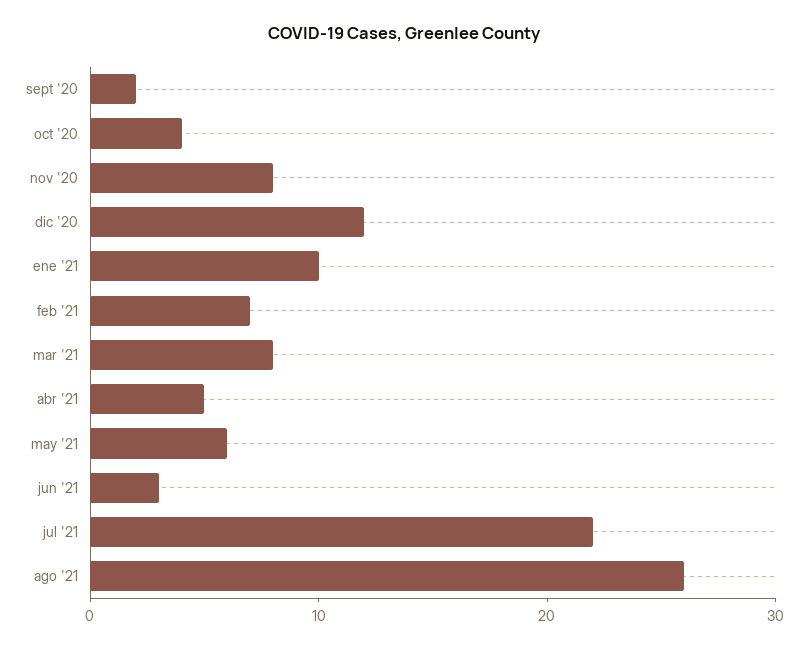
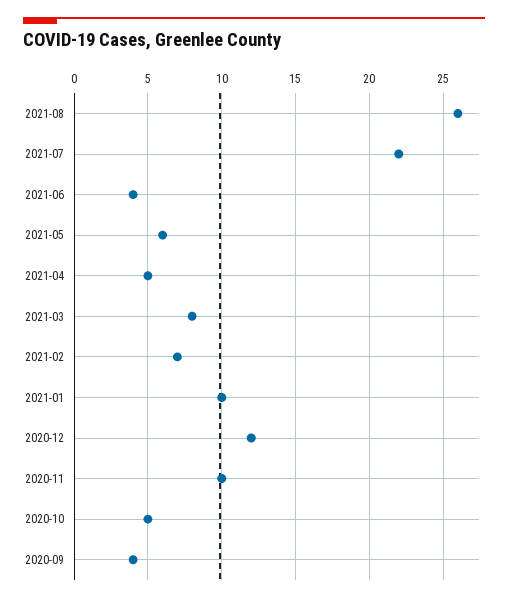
  {
-   "sept '20": 2,
+   "sept '20": 4,
-   "oct '20": 4,
+   "oct '20": 5,
-   "nov '20": 8,
+   "nov '20": 10,
    "dic '20": 12,
    "ene '21": 10,
    "feb '21": 7,
    "mar '21": 8,
    "abr '21": 5,
    "may '21": 6,
-   "jun '21": 3,
+   "jun '21": 4,
    "jul '21": 22,
    "ago '21": 26
  }

